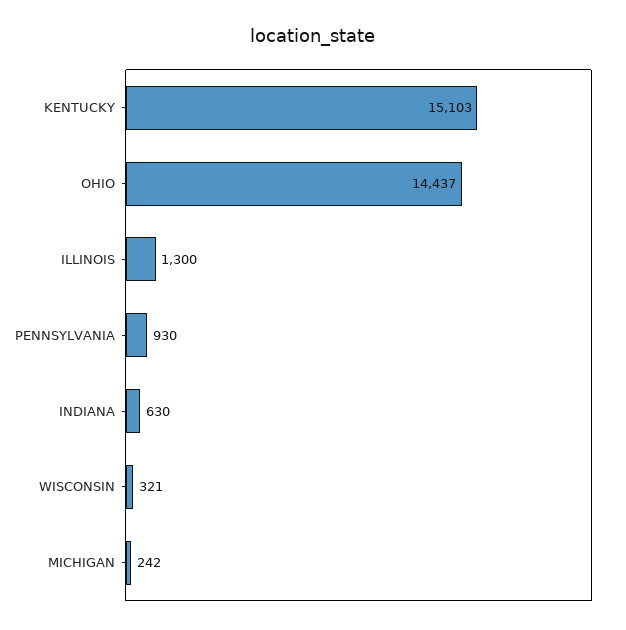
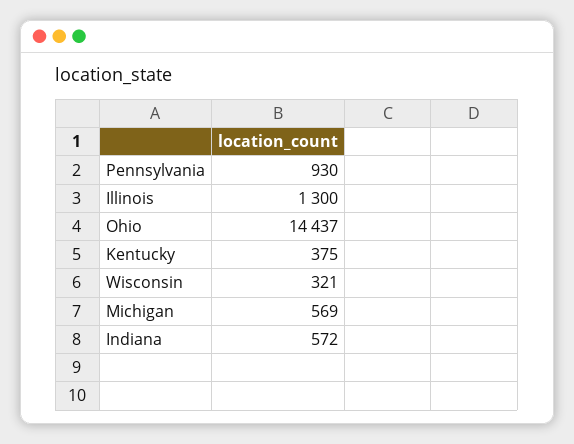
  {
-   "KENTUCKY": 15103,
+   "KENTUCKY": 375,
    "OHIO": 14437,
    "ILLINOIS": 1300,
    "PENNSYLVANIA": 930,
-   "INDIANA": 630,
+   "INDIANA": 572,
    "WISCONSIN": 321,
-   "MICHIGAN": 242
+   "MICHIGAN": 569
  }

